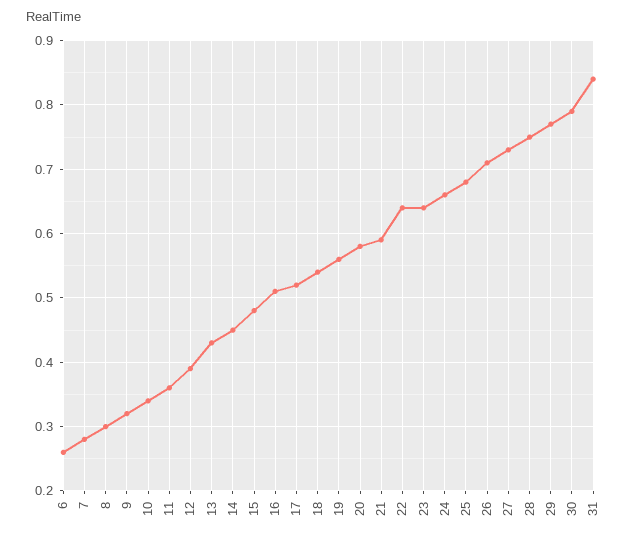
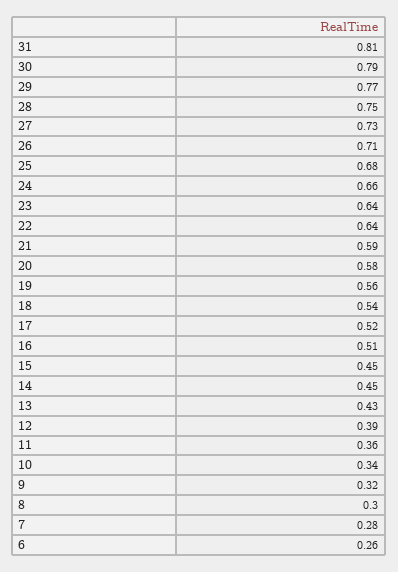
  {
    "6": 0.26,
    "7": 0.28,
    "8": 0.3,
    "9": 0.32,
    "10": 0.34,
    "11": 0.36,
    "12": 0.39,
    "13": 0.43,
    "14": 0.45,
-   "15": 0.48,
+   "15": 0.45,
    "16": 0.51,
    "17": 0.52,
    "18": 0.54,
    "19": 0.56,
    "20": 0.58,
    "21": 0.59,
    "22": 0.64,
    "23": 0.64,
    "24": 0.66,
    "25": 0.68,
    "26": 0.71,
    "27": 0.73,
    "28": 0.75,
    "29": 0.77,
    "30": 0.79,
-   "31": 0.84
+   "31": 0.81
  }

